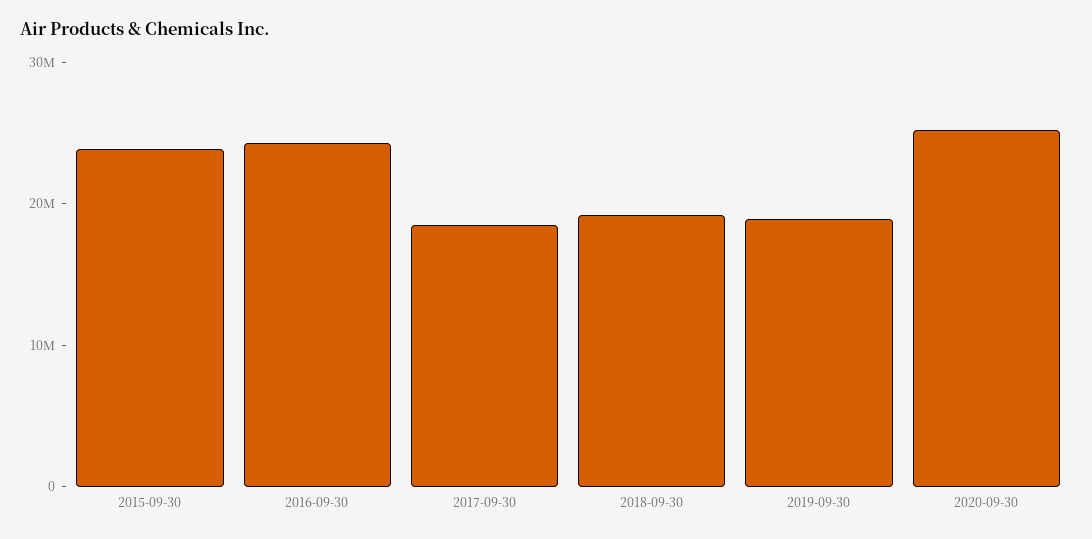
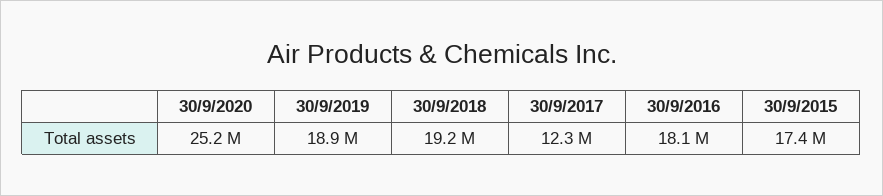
  {
-   "2015-09-30": 24000000,
+   "2015-09-30": 17400000,
-   "2016-09-30": 24000000,
+   "2016-09-30": 18100000,
-   "2017-09-30": 18000000,
+   "2017-09-30": 12300000,
    "2018-09-30": 19200000,
    "2019-09-30": 18900000,
    "2020-09-30": 25200000
  }

